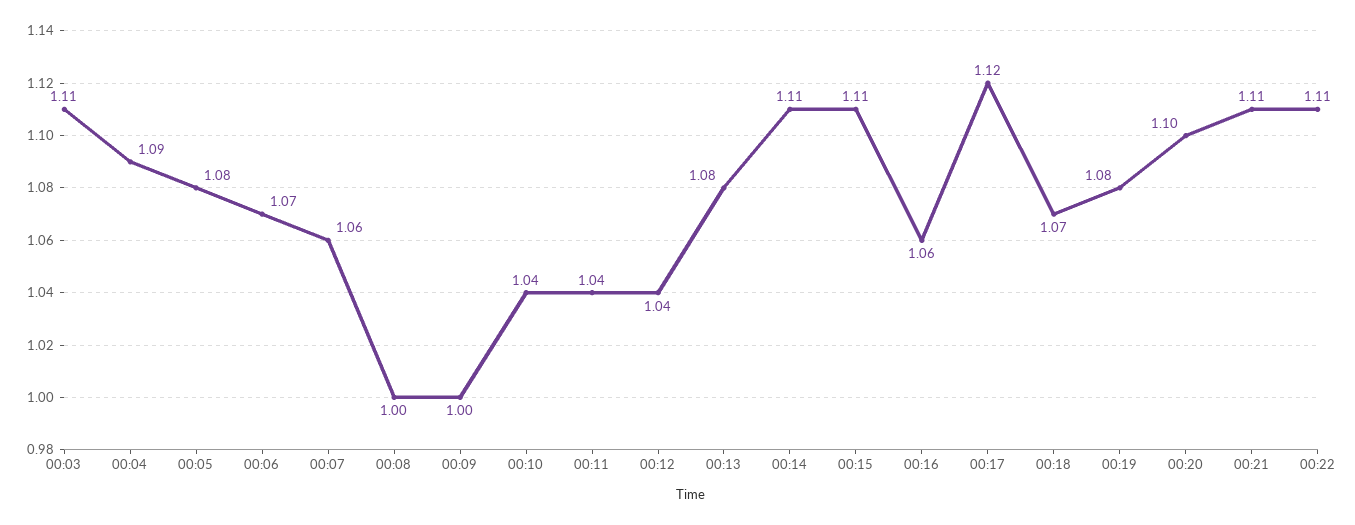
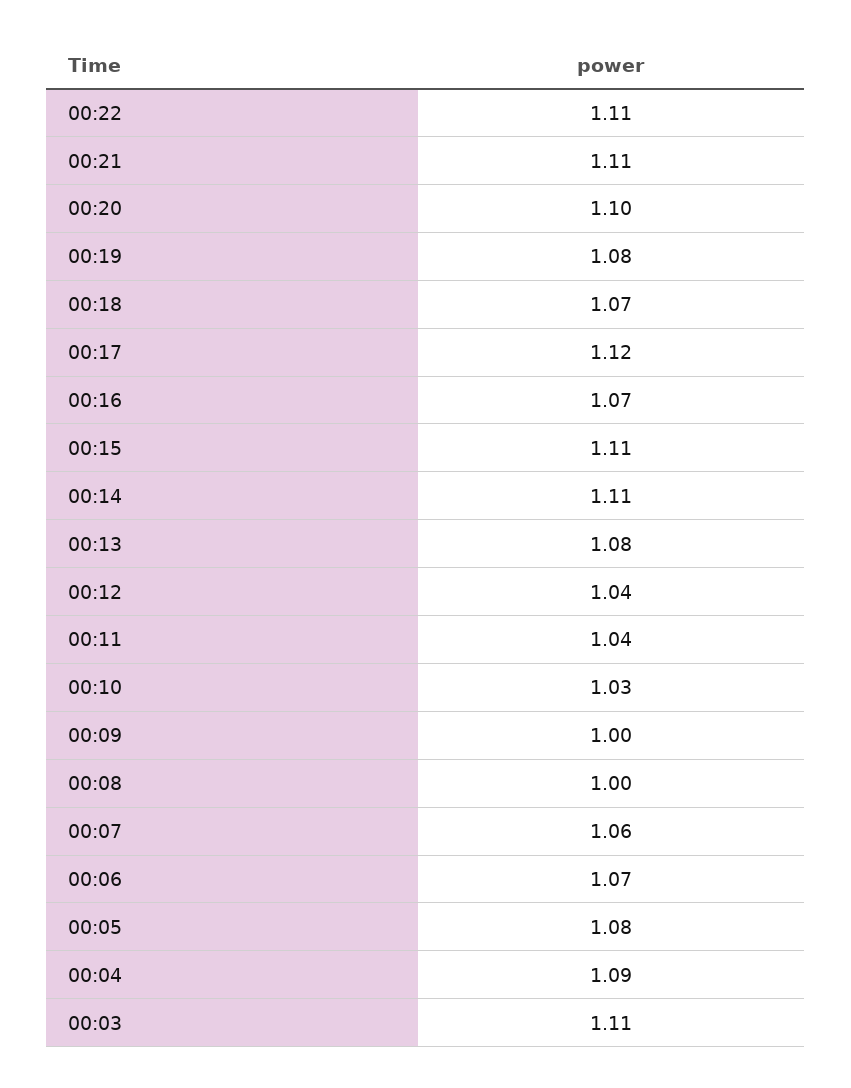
  {
    "00:03": 1.11,
    "00:04": 1.09,
    "00:05": 1.08,
    "00:06": 1.07,
    "00:07": 1.06,
    "00:08": 1,
    "00:09": 1,
-   "00:10": 1.04,
+   "00:10": 1.03,
    "00:11": 1.04,
    "00:12": 1.04,
    "00:13": 1.08,
    "00:14": 1.11,
    "00:15": 1.11,
-   "00:16": 1.06,
+   "00:16": 1.07,
    "00:17": 1.12,
    "00:18": 1.07,
    "00:19": 1.08,
    "00:20": 1.1,
    "00:21": 1.11,
    "00:22": 1.11
  }

